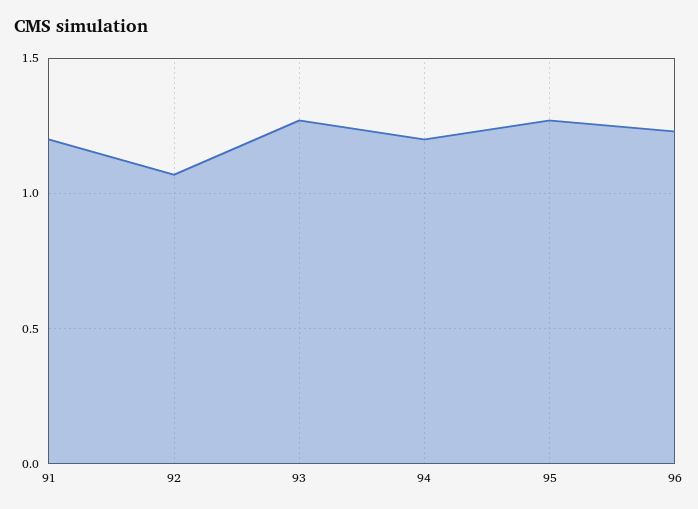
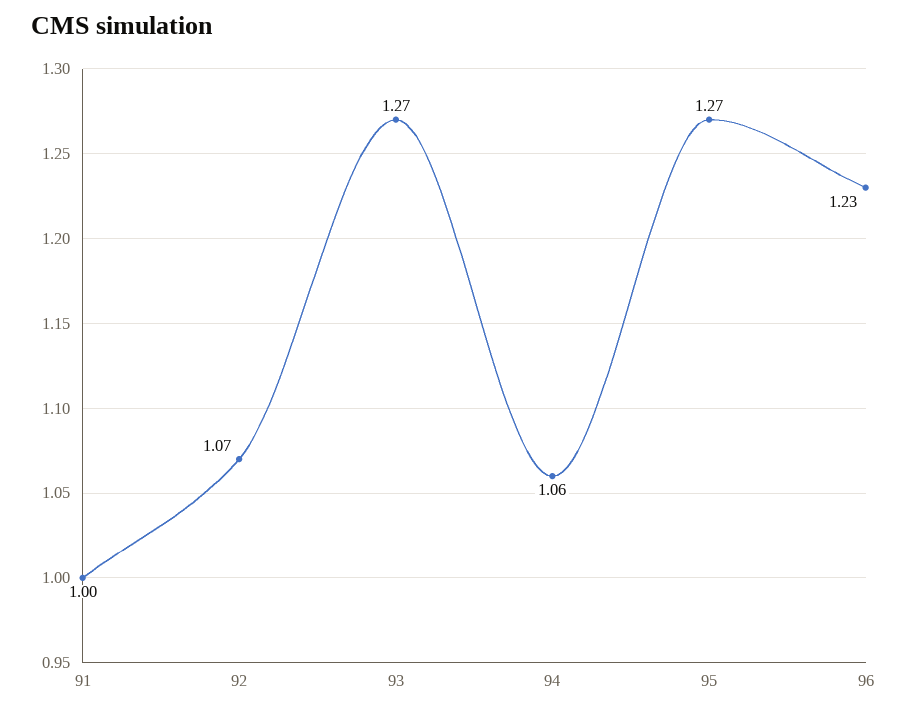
  {
-   "91": 1.2,
+   "91": 1,
    "92": 1.07,
    "93": 1.27,
-   "94": 1.2,
+   "94": 1.06,
    "95": 1.27,
    "96": 1.23
  }

